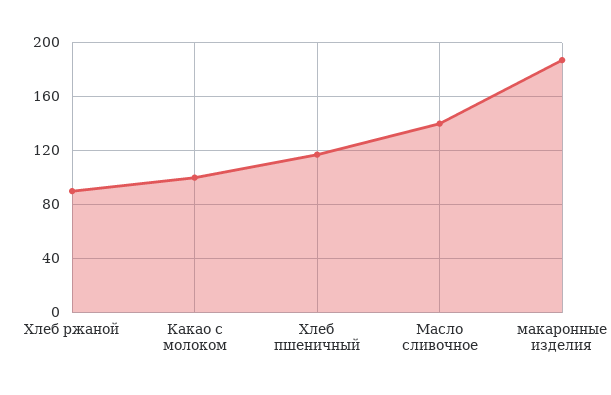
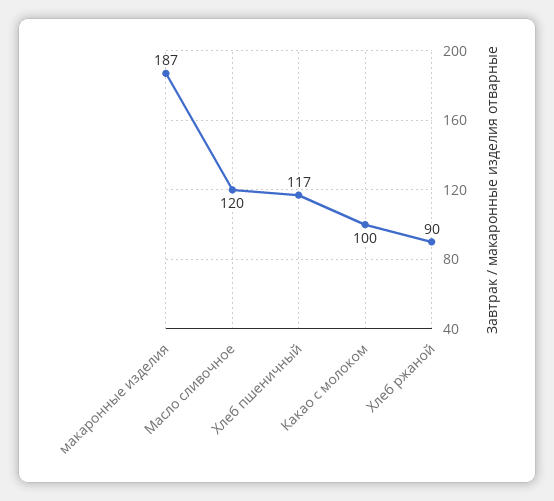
  {
    "Хлеб ржаной": 90,
    "Какао с молоком": 100,
    "Хлеб пшеничный": 117,
-   "Масло сливочное": 140,
+   "Масло сливочное": 120,
    "макаронные изделия": 187
  }

